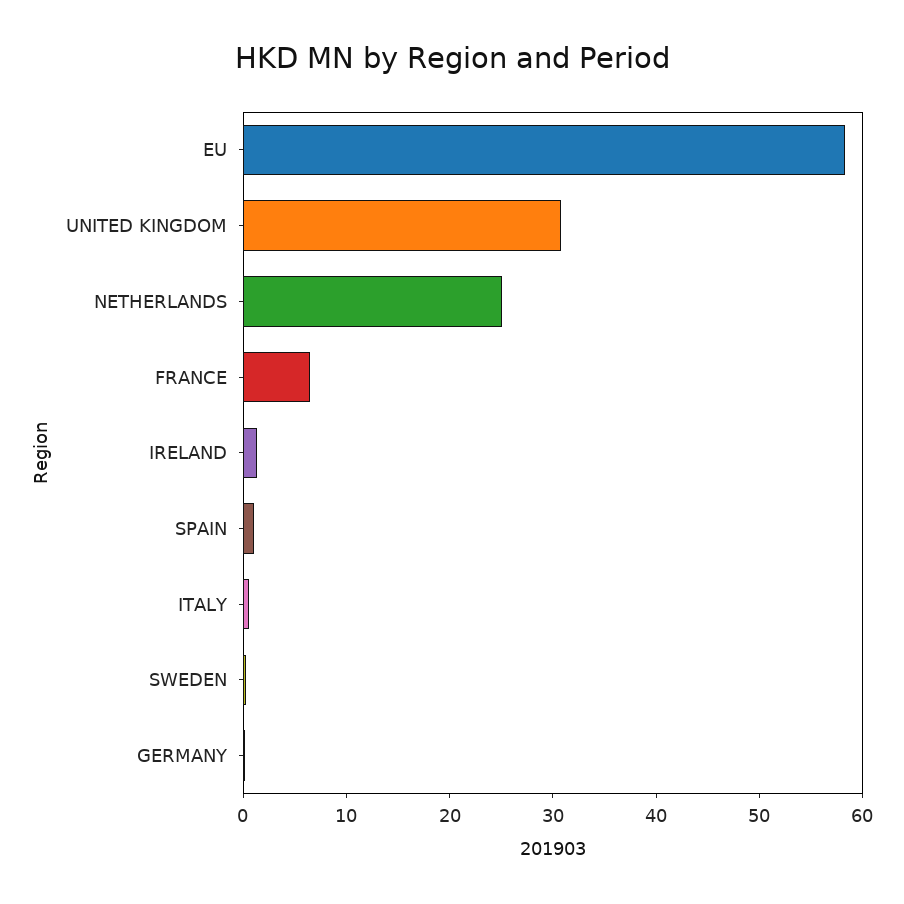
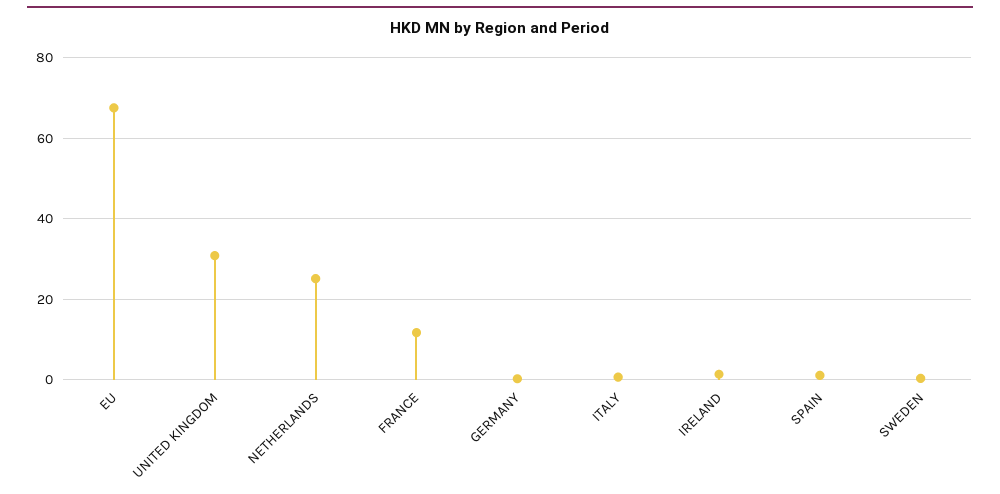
  {
-   "EU": 58,
+   "EU": 68,
    "UNITED KINGDOM": 30,
    "NETHERLANDS": 26,
-   "FRANCE": 6,
+   "FRANCE": 12,
    "IRELAND": 2,
    "SPAIN": 2,
    "ITALY": 0,
    "SWEDEN": 0,
    "GERMANY": 0
  }

